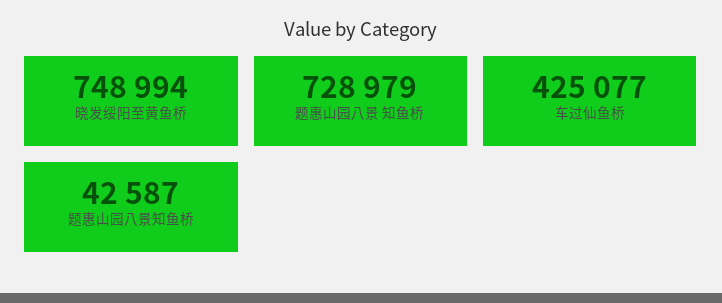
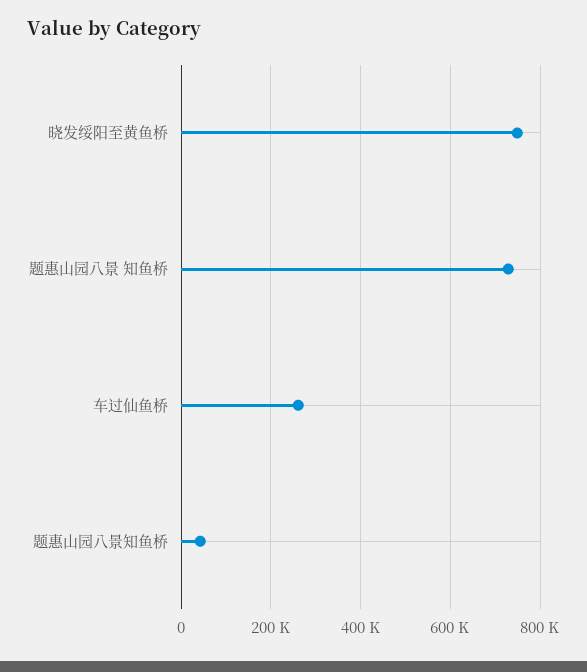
  {
    "晓发绥阳至黄鱼桥": 748994,
    "题惠山园八景 知鱼桥": 728979,
-   "车过仙鱼桥": 425077,
+   "车过仙鱼桥": 260000,
    "题惠山园八景知鱼桥": 42587
  }

